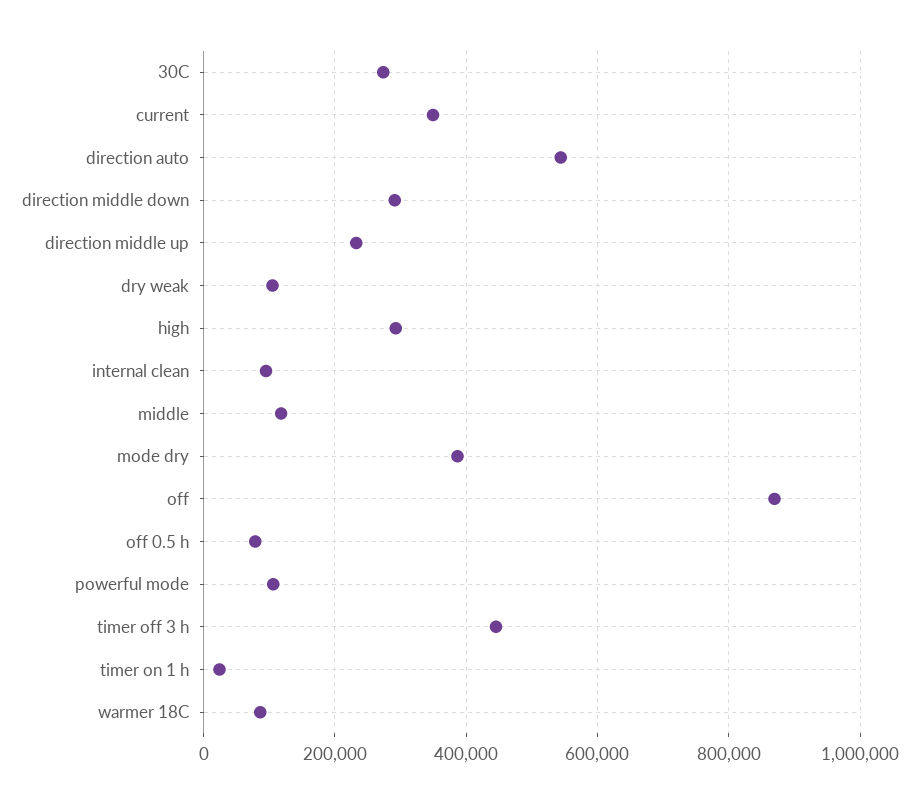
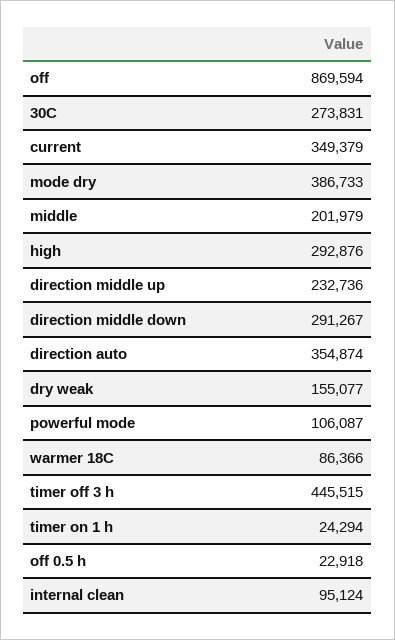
  {
    "30C": 273831,
    "current": 349379,
-   "direction auto": 540000,
+   "direction auto": 354874,
    "direction middle down": 291267,
    "direction middle up": 232736,
-   "dry weak": 100000,
+   "dry weak": 155077,
    "high": 292876,
    "internal clean": 95124,
-   "middle": 120000,
+   "middle": 201979,
    "mode dry": 386733,
    "off": 869594,
-   "off 0.5 h": 80000,
+   "off 0.5 h": 22918,
    "powerful mode": 106087,
    "timer off 3 h": 445515,
    "timer on 1 h": 24294,
    "warmer 18C": 86366
  }

